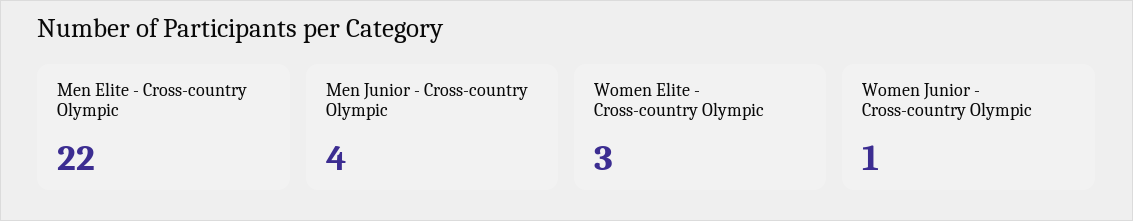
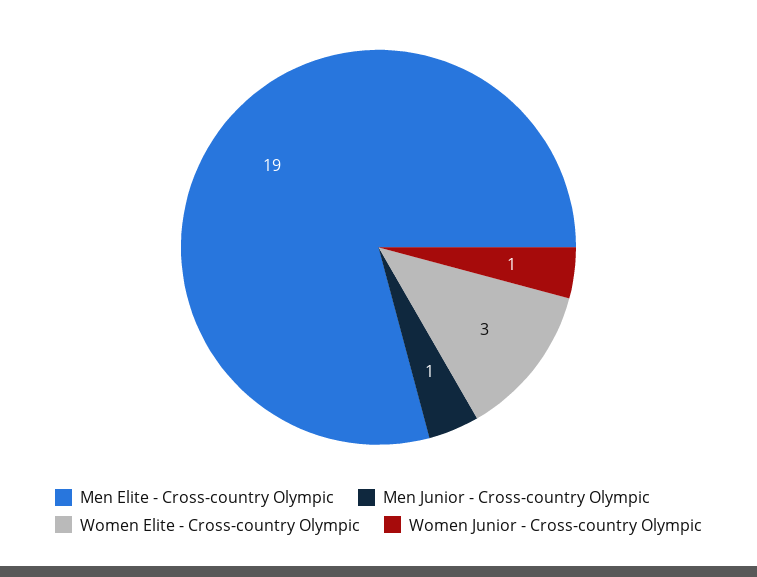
  {
-   "Men Elite - Cross-country Olympic": 22,
+   "Men Elite - Cross-country Olympic": 19,
-   "Men Junior - Cross-country Olympic": 4,
+   "Men Junior - Cross-country Olympic": 1,
    "Women Elite - Cross-country Olympic": 3,
    "Women Junior - Cross-country Olympic": 1
  }

